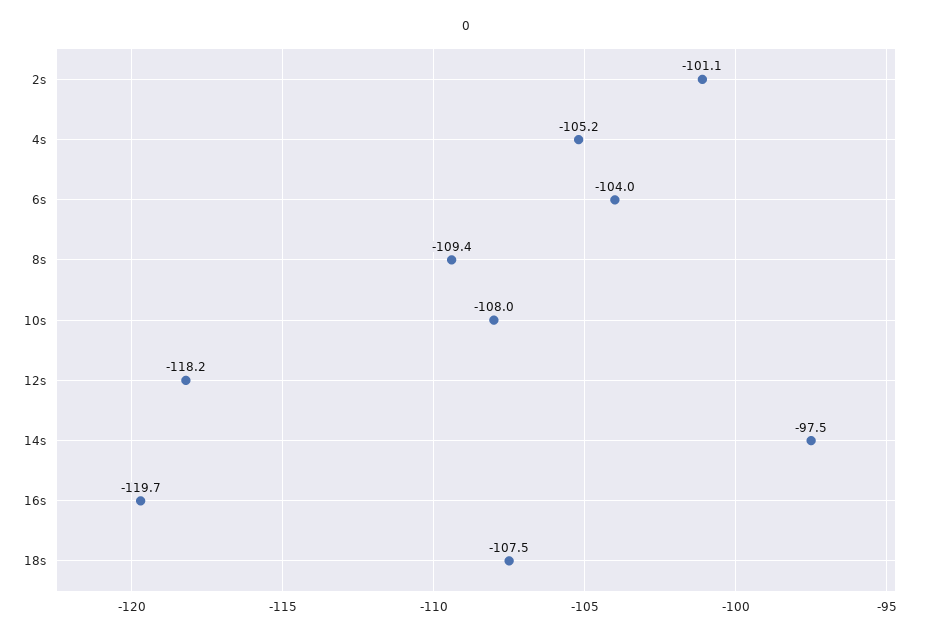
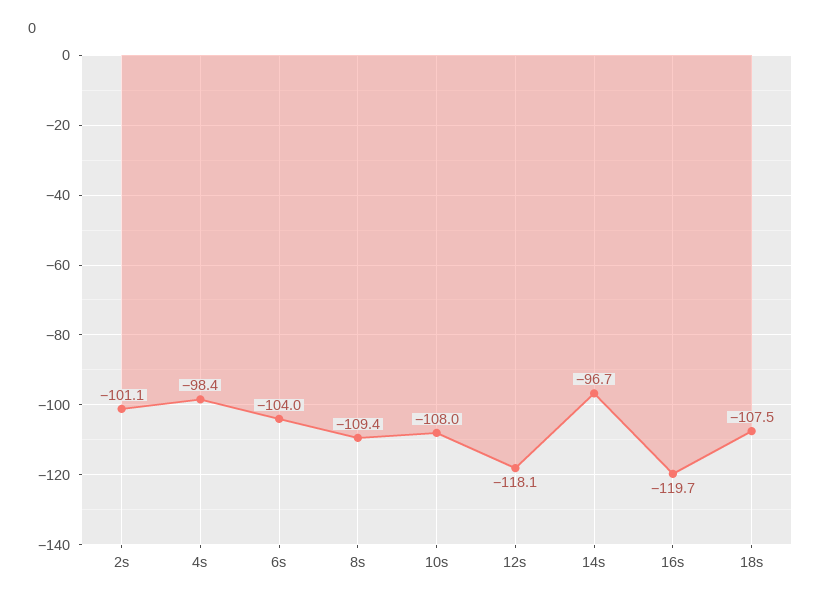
  {
    "2s": -101.1,
-   "4s": -105.2,
+   "4s": -98.4,
    "6s": -104,
    "8s": -109.4,
    "10s": -108,
-   "12s": -118.2,
+   "12s": -118.1,
-   "14s": -97.5,
+   "14s": -96.7,
    "16s": -119.7,
    "18s": -107.5
  }

